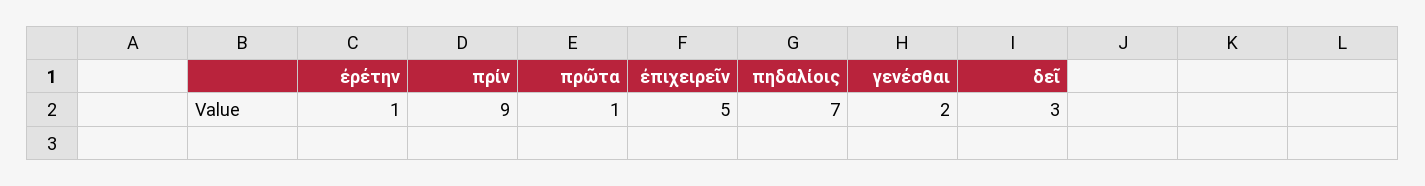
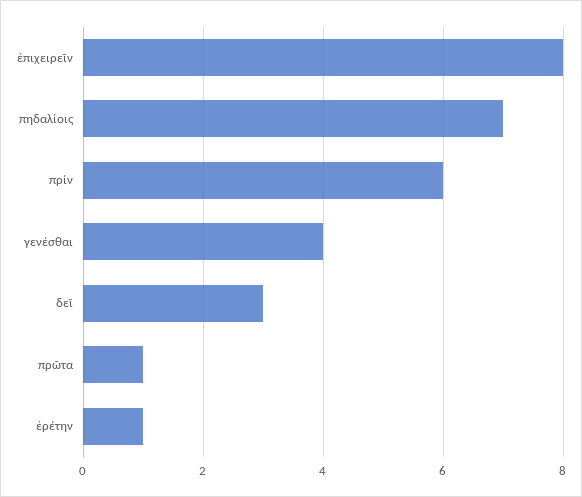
  {
    "ἐρέτην": 1,
-   "πρίν": 9,
+   "πρίν": 6,
    "πρῶτα": 1,
-   "ἐπιχειρεῖν": 5,
+   "ἐπιχειρεῖν": 8,
    "πηδαλίοις": 7,
-   "γενέσθαι": 2,
+   "γενέσθαι": 4,
    "δεῖ": 3
  }

